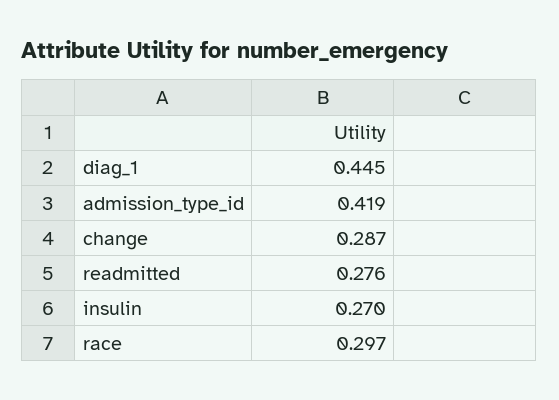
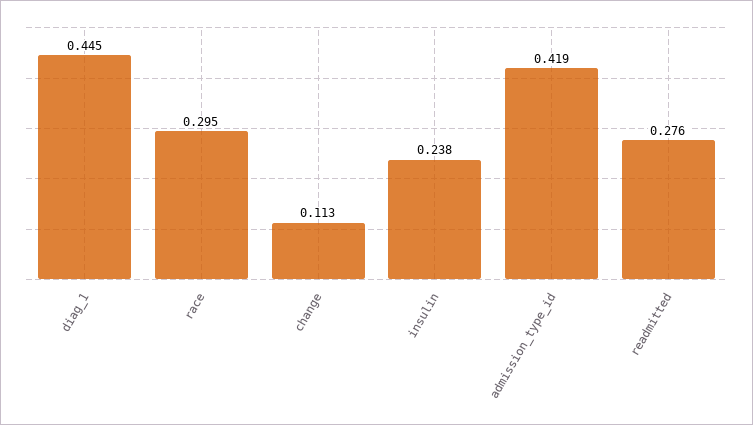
  {
    "diag_1": 0.445,
    "admission_type_id": 0.419,
-   "change": 0.287,
+   "change": 0.113,
    "readmitted": 0.276,
-   "insulin": 0.27,
+   "insulin": 0.238,
-   "race": 0.297
+   "race": 0.295
  }

